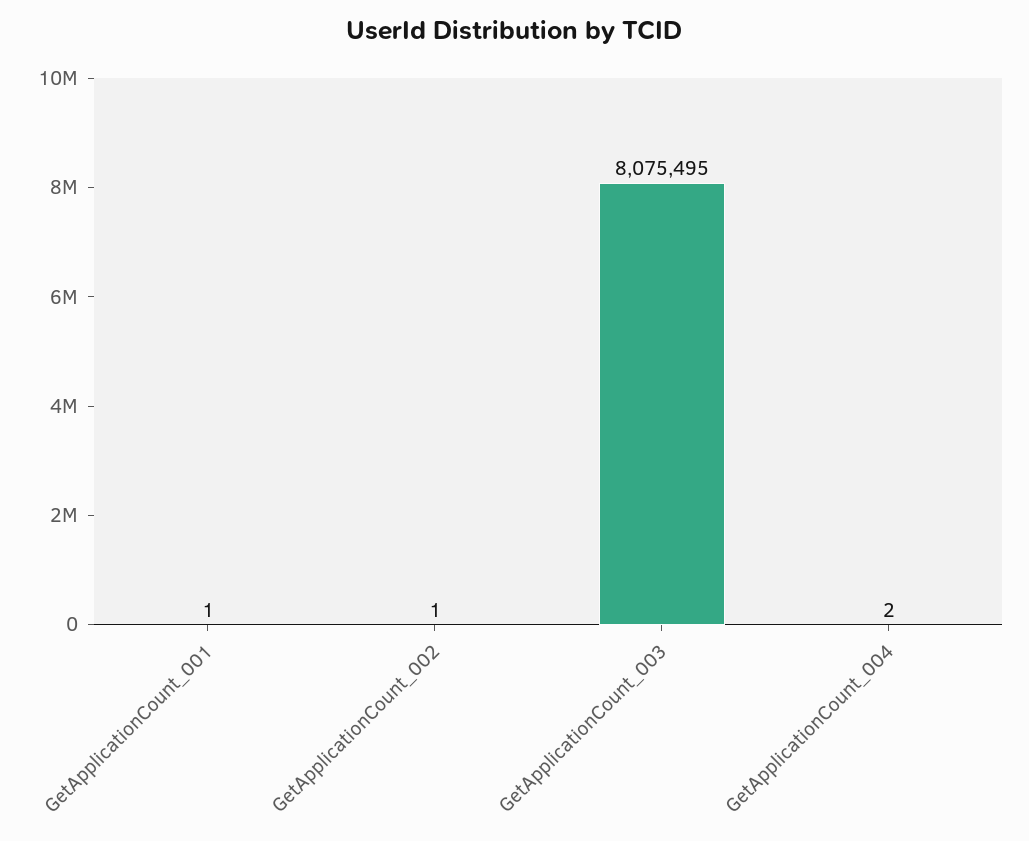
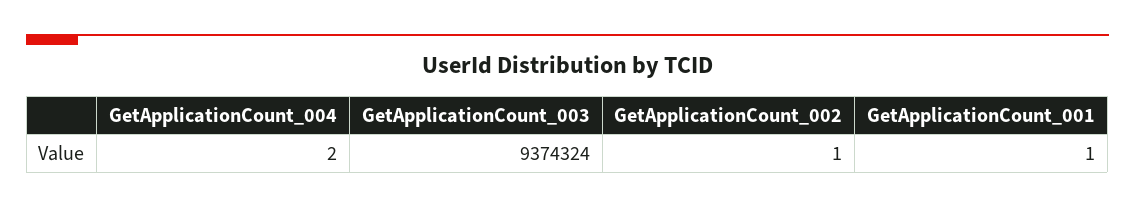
  {
    "GetApplicationCount_001": 1,
    "GetApplicationCount_002": 1,
-   "GetApplicationCount_003": 8075495,
+   "GetApplicationCount_003": 9374324,
    "GetApplicationCount_004": 2
  }

